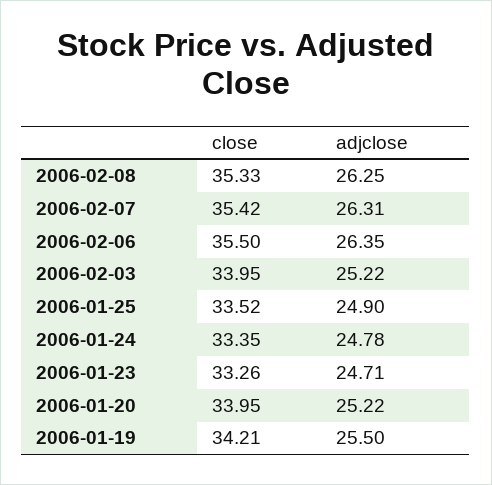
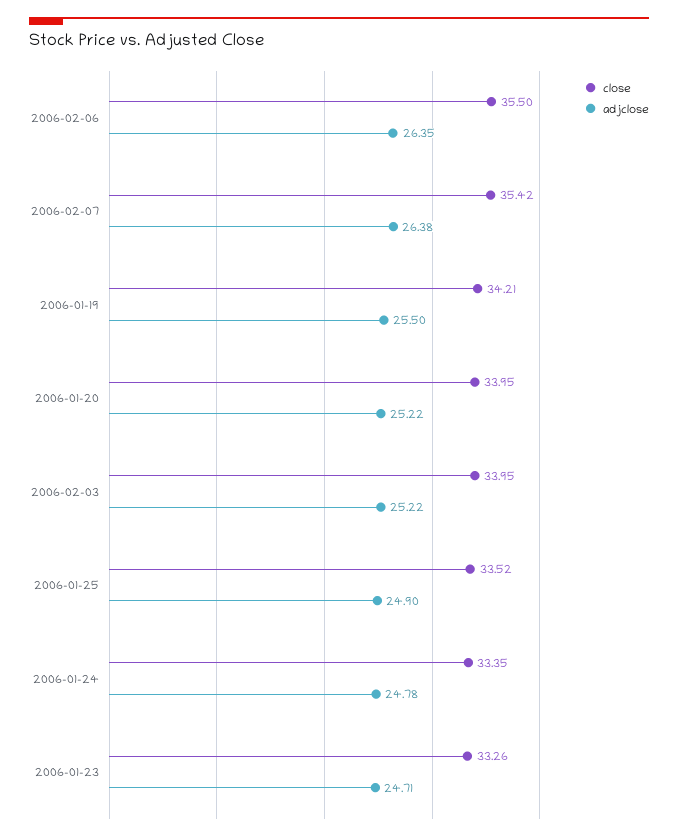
  {
    "close": {
-     "2006-02-08": 35.33,
      "2006-02-07": 35.42,
      "2006-02-06": 35.5,
      "2006-02-03": 33.95,
      "2006-01-25": 33.52,
      "2006-01-24": 33.35,
      "2006-01-23": 33.26,
      "2006-01-20": 33.95,
      "2006-01-19": 34.21
    },
    "adjclose": {
-     "2006-02-08": 26.25,
-     "2006-02-07": 26.31,
+     "2006-02-07": 26.38,
      "2006-02-06": 26.35,
      "2006-02-03": 25.22,
      "2006-01-25": 24.9,
      "2006-01-24": 24.78,
      "2006-01-23": 24.71,
      "2006-01-20": 25.22,
      "2006-01-19": 25.5
    }
  }

